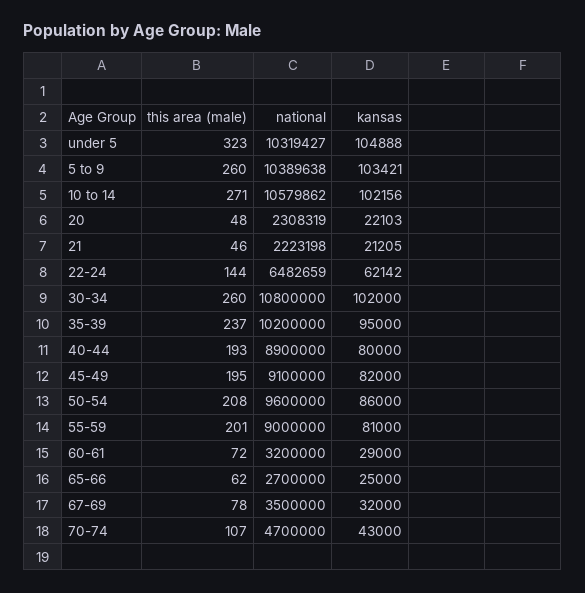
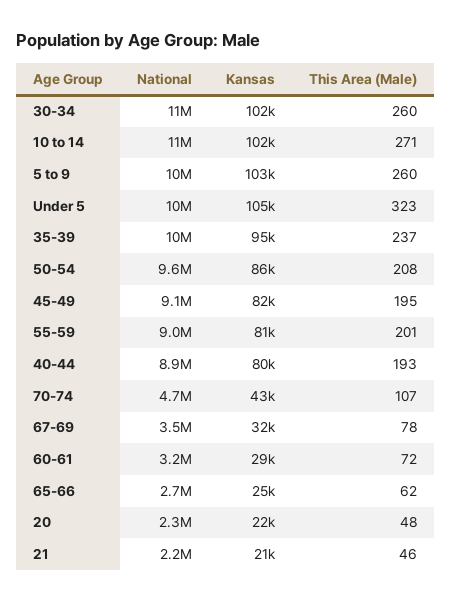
  {
    "this area (male)": {
      "under 5": 323,
      "5 to 9": 260,
      "10 to 14": 271,
      "20": 48,
      "21": 46,
-     "22-24": 144,
      "30-34": 260,
      "35-39": 237,
      "40-44": 193,
      "45-49": 195,
      "50-54": 208,
      "55-59": 201,
      "60-61": 72,
      "65-66": 62,
      "67-69": 78,
      "70-74": 107
    },
    "national": {
      "under 5": 10319427,
      "5 to 9": 10389638,
      "10 to 14": 10579862,
      "20": 2308319,
      "21": 2223198,
-     "22-24": 6482659,
      "30-34": 10800000,
      "35-39": 10200000,
      "40-44": 8900000,
      "45-49": 9100000,
      "50-54": 9600000,
      "55-59": 9000000,
      "60-61": 3200000,
      "65-66": 2700000,
      "67-69": 3500000,
      "70-74": 4700000
    },
    "kansas": {
      "under 5": 104888,
      "5 to 9": 103421,
      "10 to 14": 102156,
      "20": 22103,
      "21": 21205,
-     "22-24": 62142,
      "30-34": 102000,
      "35-39": 95000,
      "40-44": 80000,
      "45-49": 82000,
      "50-54": 86000,
      "55-59": 81000,
      "60-61": 29000,
      "65-66": 25000,
      "67-69": 32000,
      "70-74": 43000
    }
  }

